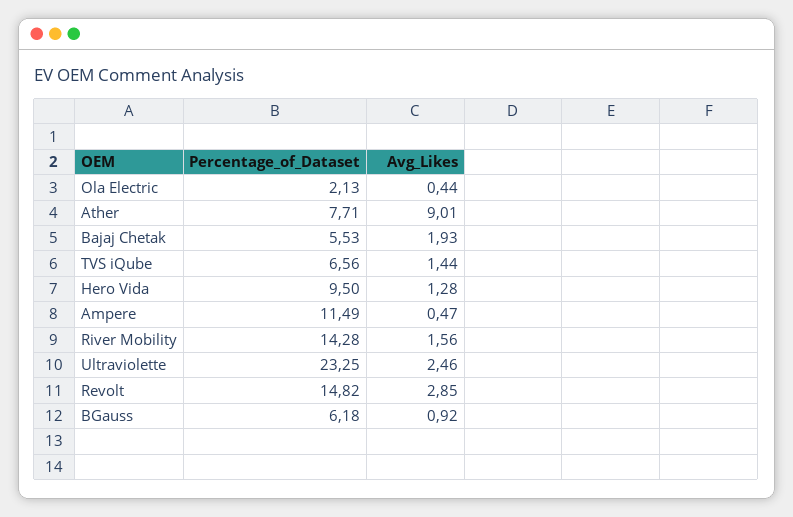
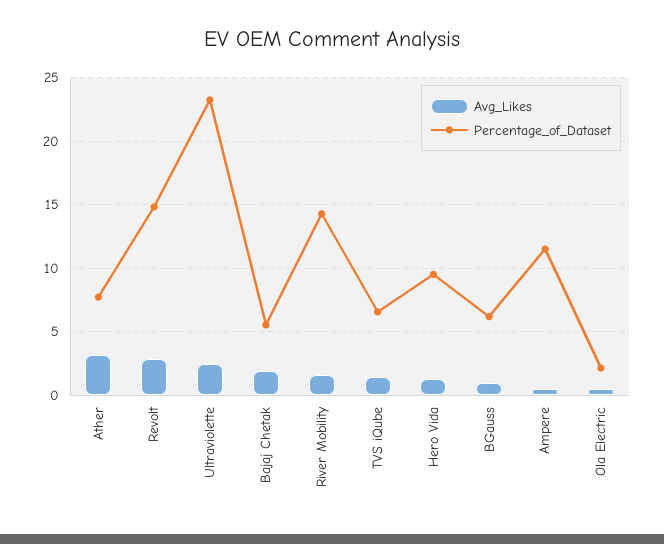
  {
    "Percentage_of_Dataset": {
      "Ola Electric": 2.13,
      "Ather": 7.71,
      "Bajaj Chetak": 5.53,
      "TVS iQube": 6.56,
      "Hero Vida": 9.5,
      "Ampere": 11.49,
      "River Mobility": 14.28,
      "Ultraviolette": 23.25,
      "Revolt": 14.82,
      "BGauss": 6.18
    },
    "Avg_Likes": {
      "Ola Electric": 0.44,
-     "Ather": 9.01,
+     "Ather": 3,
      "Bajaj Chetak": 1.93,
      "TVS iQube": 1.44,
      "Hero Vida": 1.28,
      "Ampere": 0.47,
      "River Mobility": 1.56,
      "Ultraviolette": 2.46,
      "Revolt": 2.85,
      "BGauss": 0.92
    }
  }

